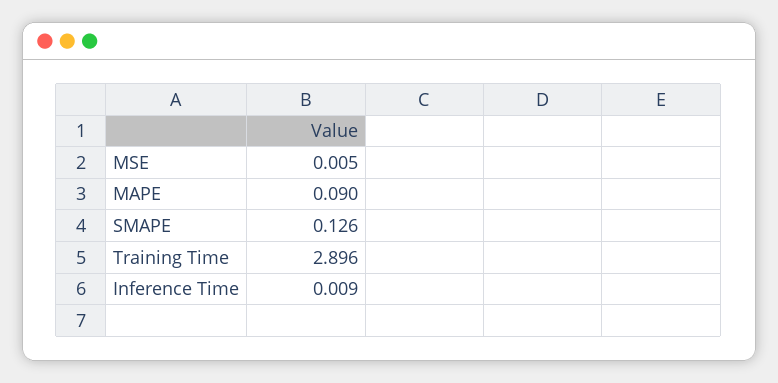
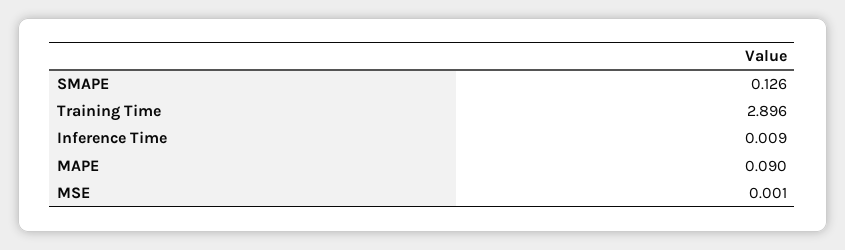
  {
-   "MSE": 0.005,
+   "MSE": 0.001,
    "MAPE": 0.09,
    "SMAPE": 0.126,
    "Training Time": 2.896,
    "Inference Time": 0.009
  }

